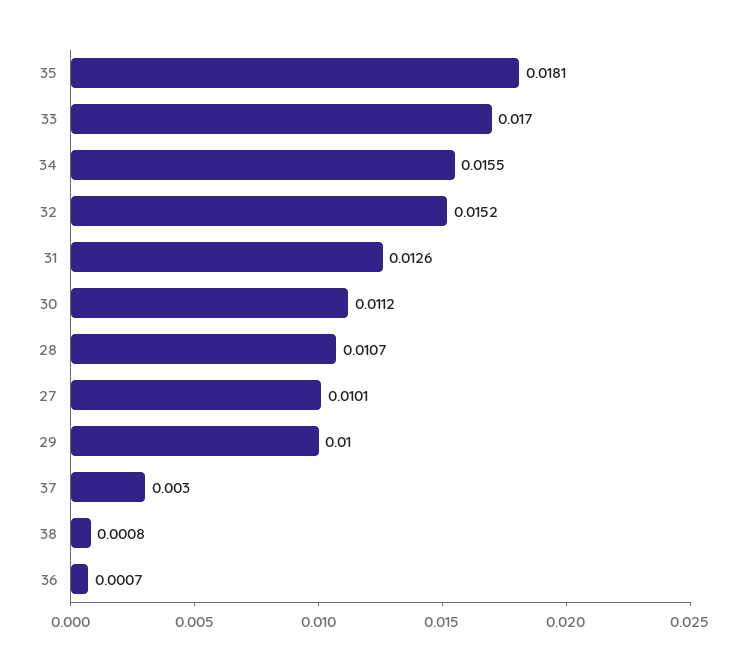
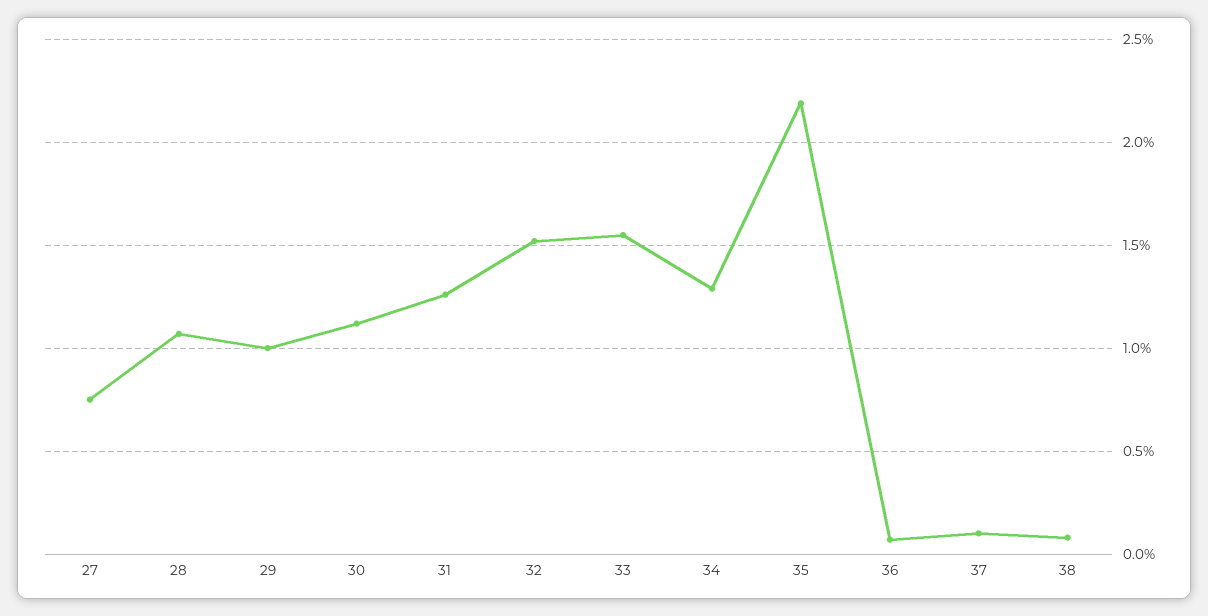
  {
-   "35": 0.0181,
+   "35": 0.022,
-   "33": 0.017,
+   "33": 0.0155,
-   "34": 0.0155,
+   "34": 0.013,
    "32": 0.0152,
    "31": 0.0126,
    "30": 0.0112,
    "28": 0.0107,
-   "27": 0.0101,
+   "27": 0.0075,
    "29": 0.01,
-   "37": 0.003,
+   "37": 0.001,
    "38": 0.0008,
    "36": 0.0007
  }

